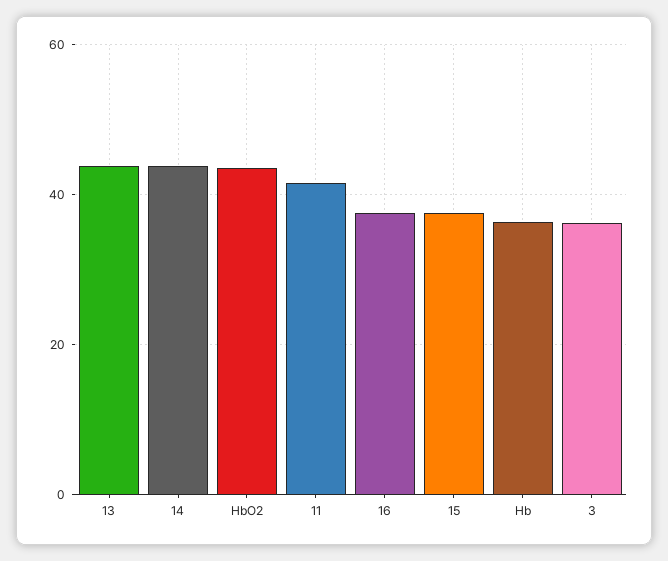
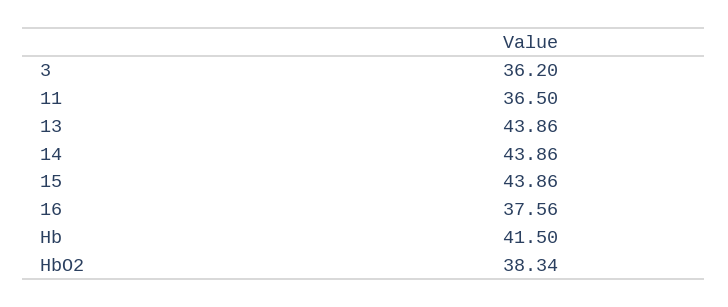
  {
    "13": 43.86,
    "14": 43.86,
-   "HbO2": 44,
+   "HbO2": 38.34,
-   "11": 42,
+   "11": 36.5,
    "16": 37.56,
-   "15": 38,
+   "15": 43.86,
-   "Hb": 36,
+   "Hb": 41.5,
    "3": 36.2
  }

